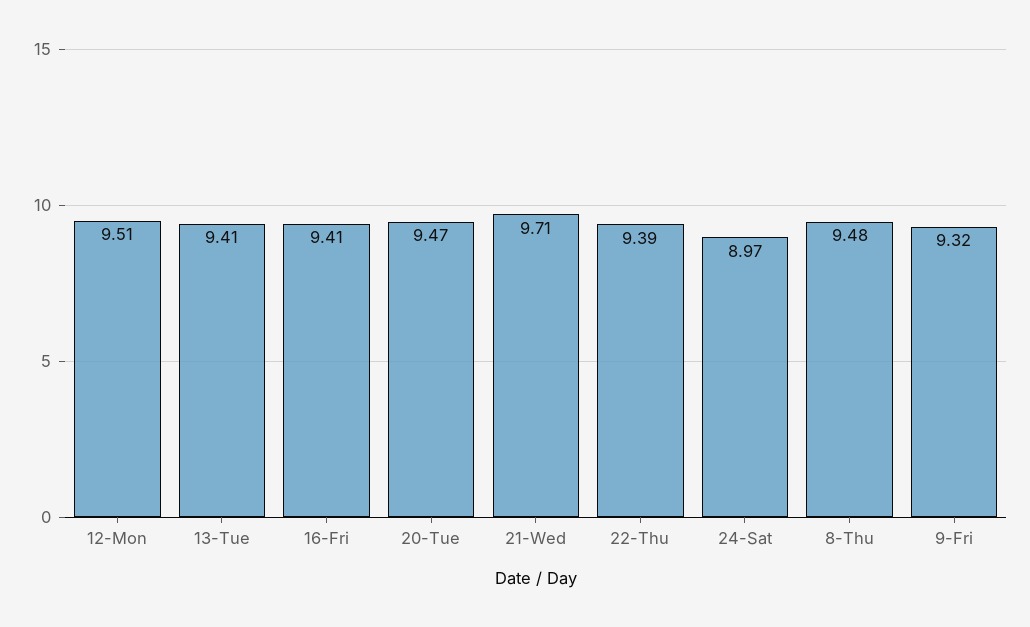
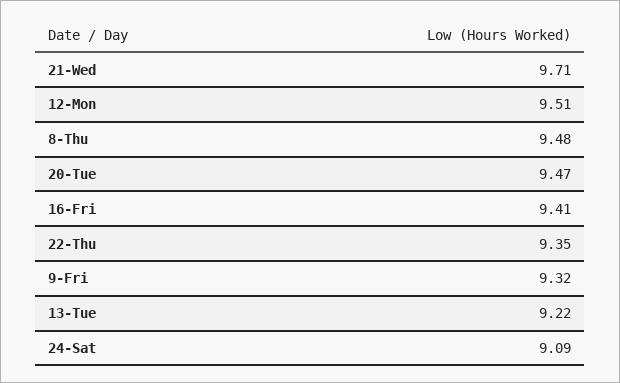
  {
    "12-Mon": 9.51,
-   "13-Tue": 9.41,
+   "13-Tue": 9.22,
    "16-Fri": 9.41,
    "20-Tue": 9.47,
    "21-Wed": 9.71,
-   "22-Thu": 9.39,
+   "22-Thu": 9.35,
-   "24-Sat": 8.97,
+   "24-Sat": 9.09,
    "8-Thu": 9.48,
    "9-Fri": 9.32
  }

